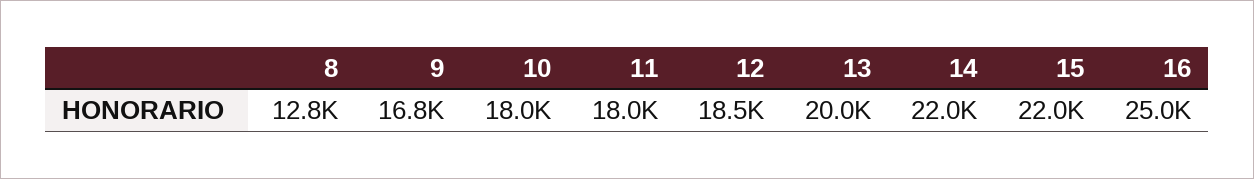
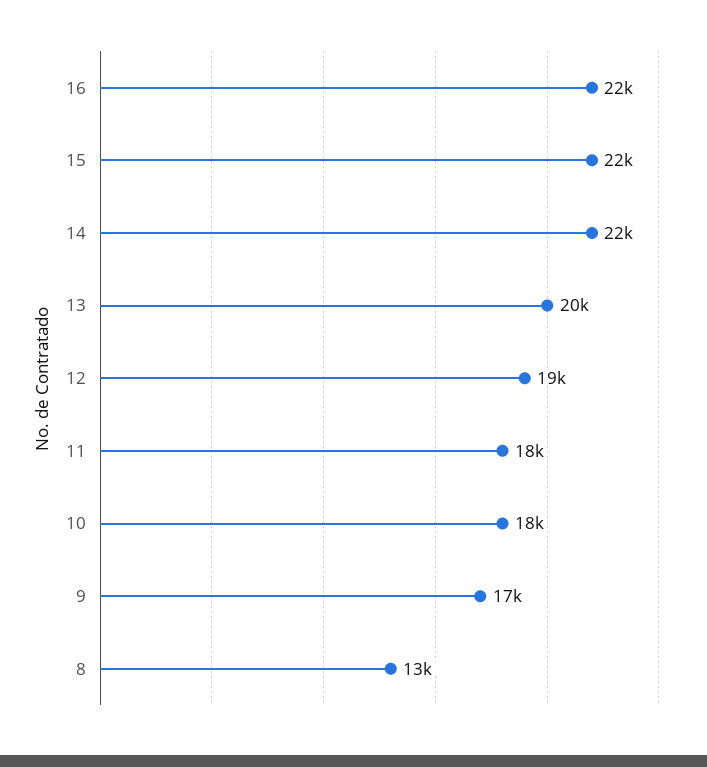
  {
    "8": 12800,
    "9": 16800,
    "10": 18000,
    "11": 18000,
    "12": 18500,
    "13": 20000,
    "14": 22000,
    "15": 22000,
-   "16": 25000
+   "16": 22000
  }

